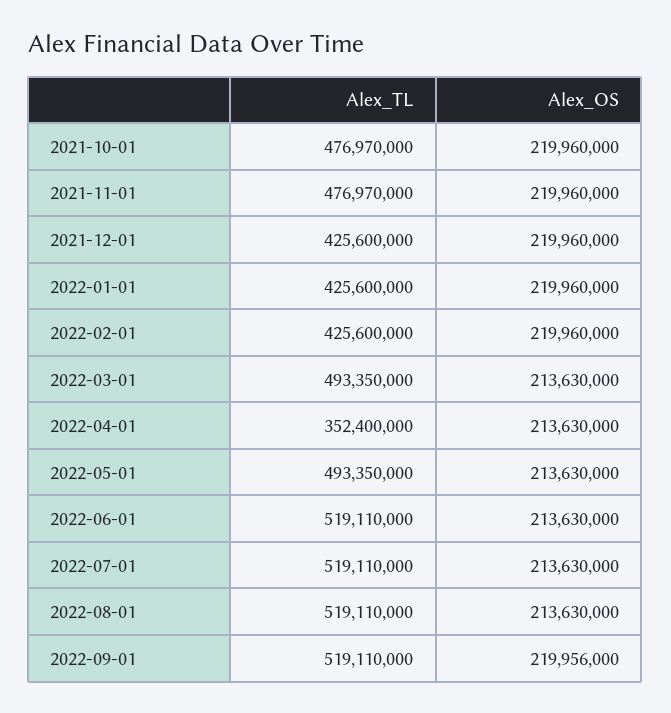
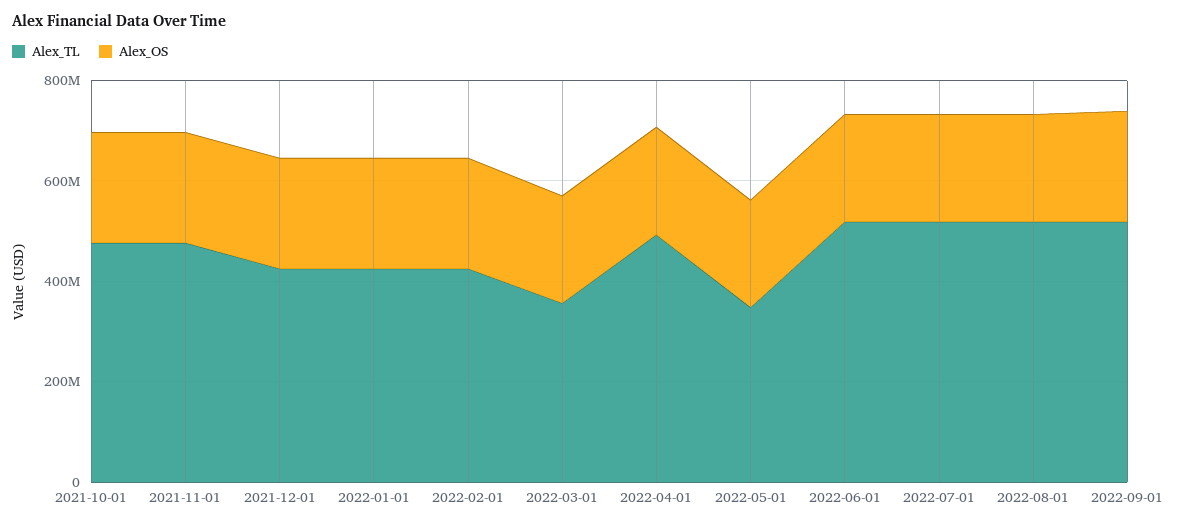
  {
    "Alex_TL": {
      "2021-10-01": 476970000,
      "2021-11-01": 476970000,
      "2021-12-01": 425600000,
      "2022-01-01": 425600000,
      "2022-02-01": 425600000,
-     "2022-03-01": 493350000,
+     "2022-03-01": 350000000,
-     "2022-04-01": 352400000,
+     "2022-04-01": 500000000,
-     "2022-05-01": 493350000,
+     "2022-05-01": 350000000,
      "2022-06-01": 519110000,
      "2022-07-01": 519110000,
      "2022-08-01": 519110000,
      "2022-09-01": 519110000
    },
    "Alex_OS": {
      "2021-10-01": 219960000,
      "2021-11-01": 219960000,
      "2021-12-01": 219960000,
      "2022-01-01": 219960000,
      "2022-02-01": 219960000,
      "2022-03-01": 213630000,
      "2022-04-01": 213630000,
      "2022-05-01": 213630000,
      "2022-06-01": 213630000,
      "2022-07-01": 213630000,
      "2022-08-01": 213630000,
      "2022-09-01": 219956000
    }
  }

